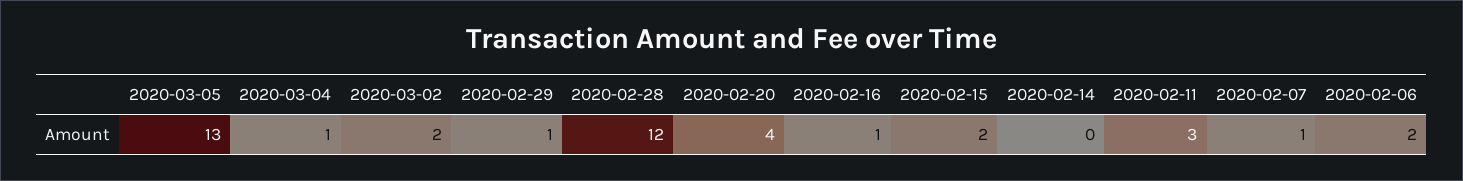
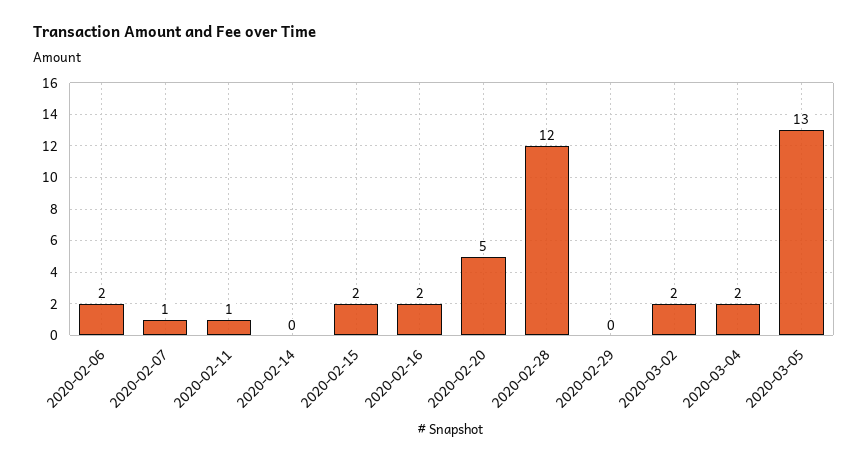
  {
    "2020-03-05": 13,
-   "2020-03-04": 1,
+   "2020-03-04": 2,
    "2020-03-02": 2,
-   "2020-02-29": 1,
+   "2020-02-29": 0,
    "2020-02-28": 12,
-   "2020-02-20": 4,
+   "2020-02-20": 5,
-   "2020-02-16": 1,
+   "2020-02-16": 2,
    "2020-02-15": 2,
    "2020-02-14": 0,
-   "2020-02-11": 3,
+   "2020-02-11": 1,
    "2020-02-07": 1,
    "2020-02-06": 2
  }

